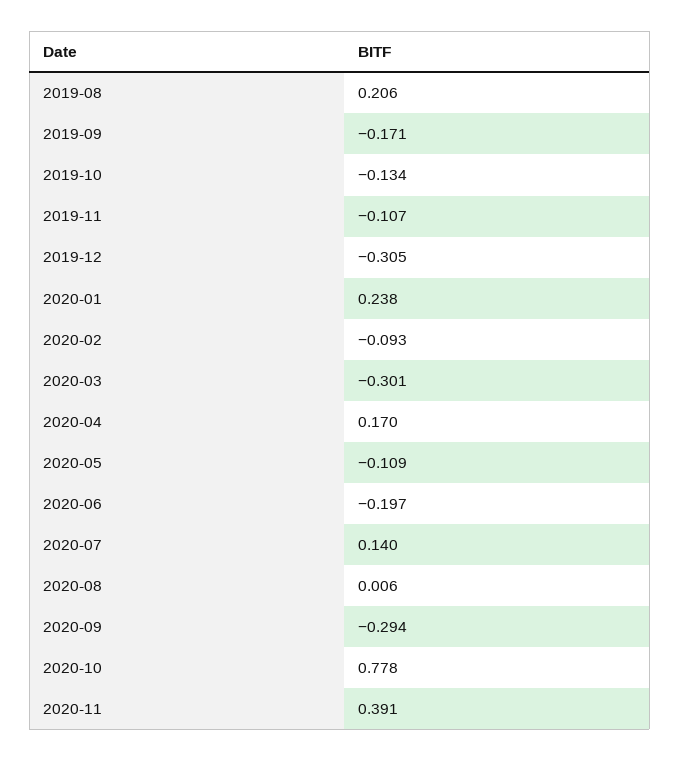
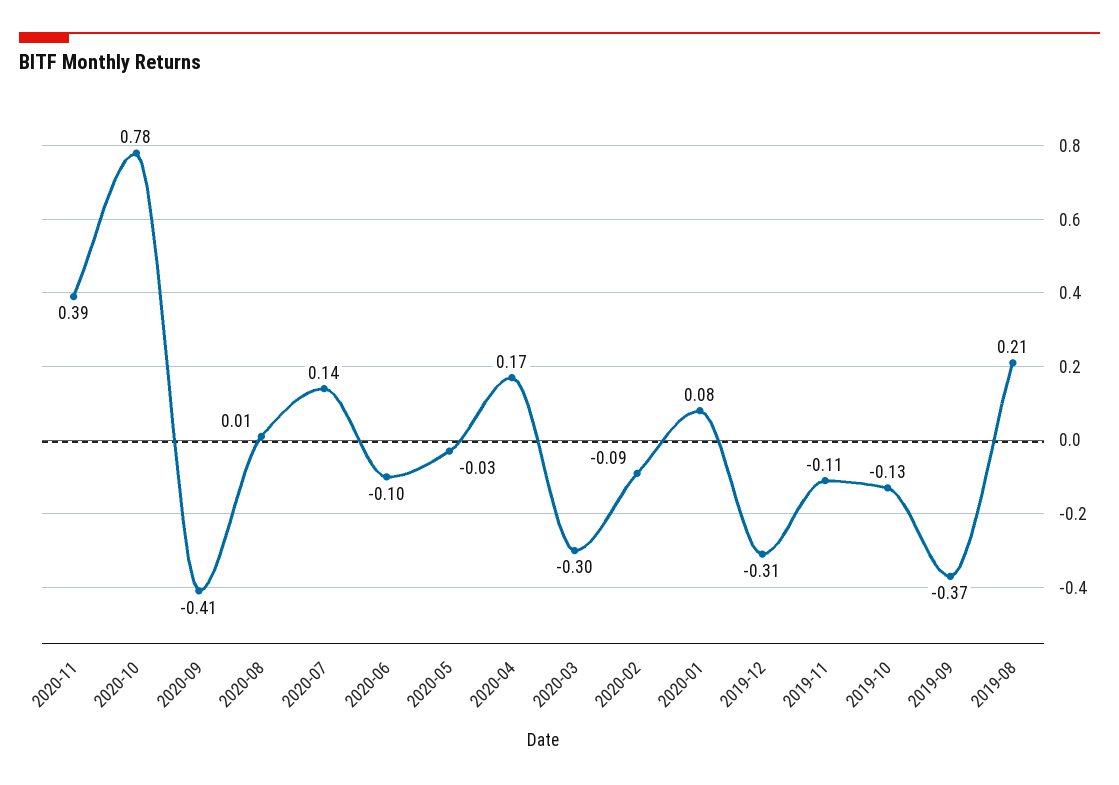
  {
    "2019-08": 0.206,
-   "2019-09": -0.171,
+   "2019-09": -0.37,
    "2019-10": -0.134,
    "2019-11": -0.107,
    "2019-12": -0.305,
-   "2020-01": 0.238,
+   "2020-01": 0.08,
    "2020-02": -0.093,
    "2020-03": -0.301,
    "2020-04": 0.17,
-   "2020-05": -0.109,
+   "2020-05": -0.03,
-   "2020-06": -0.197,
+   "2020-06": -0.1,
    "2020-07": 0.14,
    "2020-08": 0.006,
-   "2020-09": -0.294,
+   "2020-09": -0.41,
    "2020-10": 0.778,
    "2020-11": 0.391
  }

